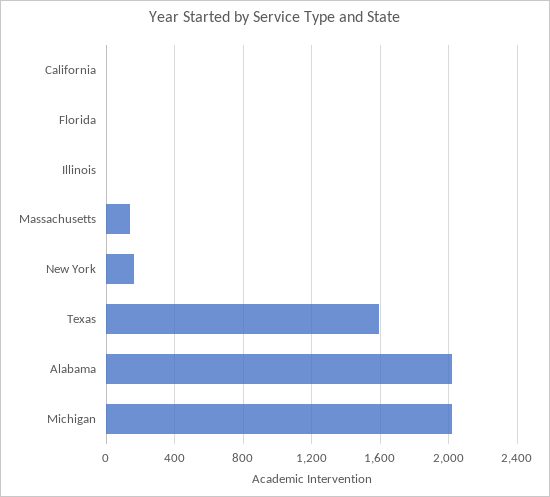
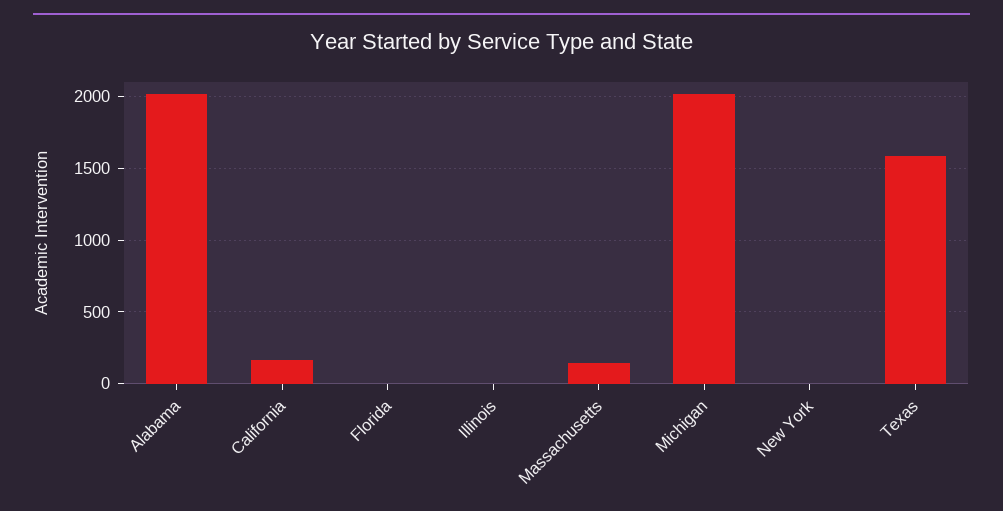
  {
-   "California": 0,
+   "California": 150,
    "Florida": 0,
    "Illinois": 0,
    "Massachusetts": 150,
-   "New York": 150,
+   "New York": 0,
    "Texas": 1600,
    "Alabama": 2000,
    "Michigan": 2000
  }

